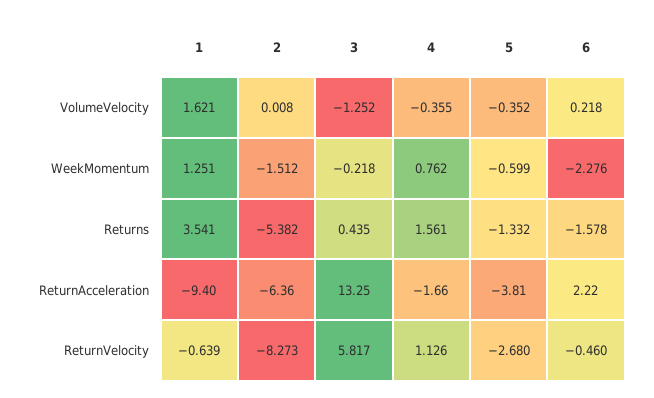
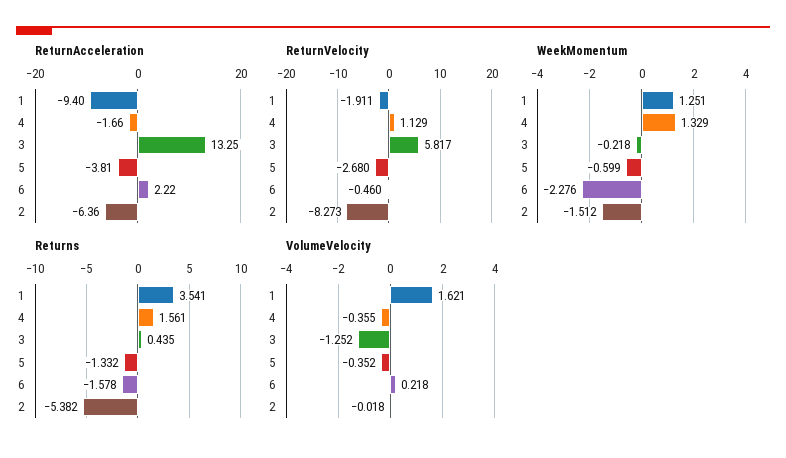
  {
    "VolumeVelocity": {
      "1": 1.621,
-     "2": 0.008,
+     "2": -0.018,
      "3": -1.252,
      "4": -0.355,
      "5": -0.352,
      "6": 0.218
    },
    "WeekMomentum": {
      "1": 1.251,
      "2": -1.512,
      "3": -0.218,
-     "4": 0.762,
+     "4": 1.329,
      "5": -0.599,
      "6": -2.276
    },
    "Returns": {
      "1": 3.541,
      "2": -5.382,
      "3": 0.435,
      "4": 1.561,
      "5": -1.332,
      "6": -1.578
    },
    "ReturnAcceleration": {
      "1": -9.4,
      "2": -6.36,
      "3": 13.25,
      "4": -1.66,
      "5": -3.81,
      "6": 2.22
    },
    "ReturnVelocity": {
-     "1": -0.639,
+     "1": -1.911,
      "2": -8.273,
      "3": 5.817,
-     "4": 1.126,
+     "4": 1.129,
      "5": -2.68,
      "6": -0.46
    }
  }

